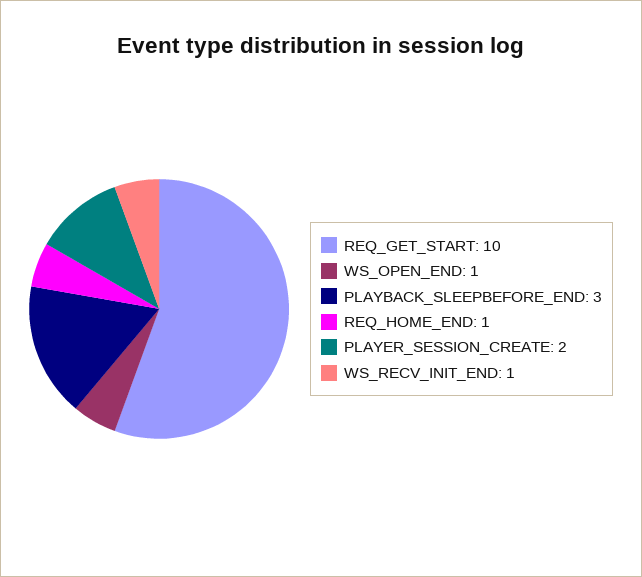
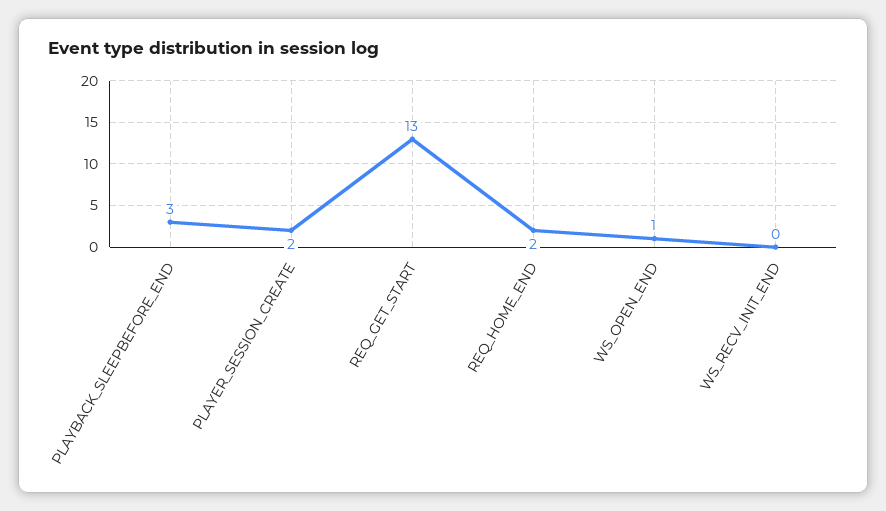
  {
-   "REQ_GET_START": 10,
+   "REQ_GET_START": 13,
    "WS_OPEN_END": 1,
    "PLAYBACK_SLEEPBEFORE_END": 3,
-   "REQ_HOME_END": 1,
+   "REQ_HOME_END": 2,
    "PLAYER_SESSION_CREATE": 2,
-   "WS_RECV_INIT_END": 1
+   "WS_RECV_INIT_END": 0
  }

